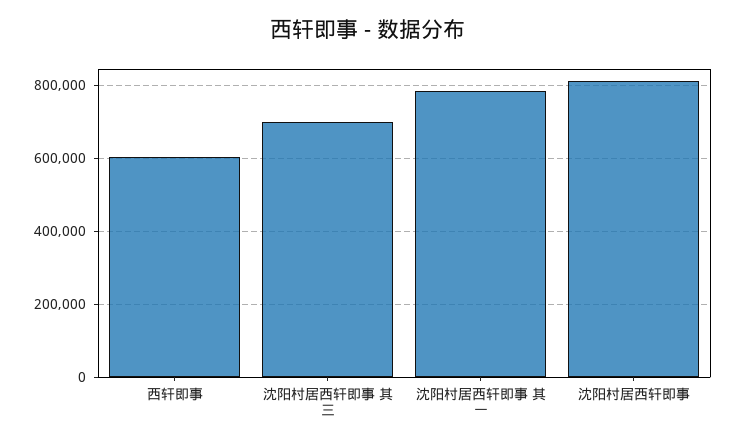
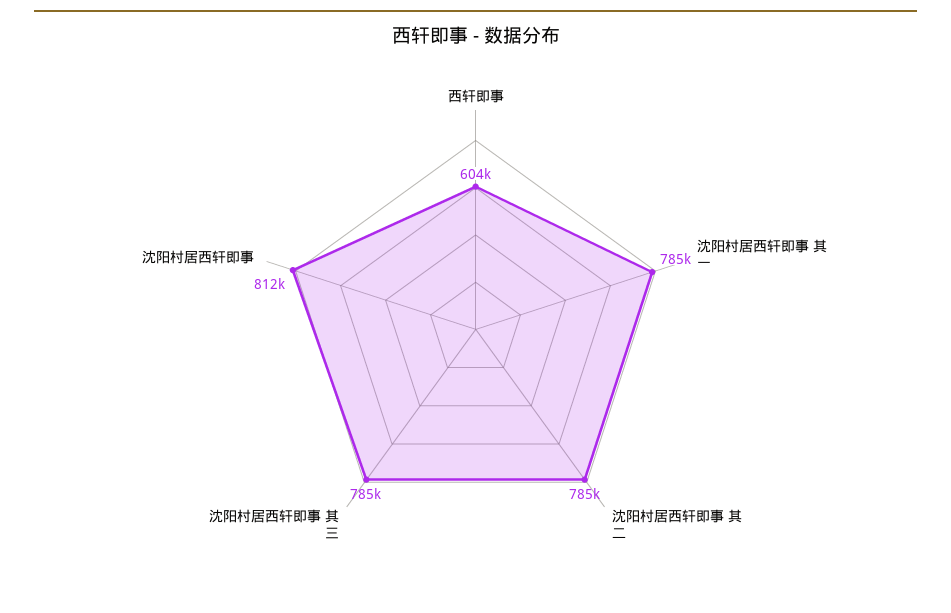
  {
    "西轩即事": 604000,
-   "沈阳村居西轩即事 其三": 700000,
+   "沈阳村居西轩即事 其三": 785000,
    "沈阳村居西轩即事 其一": 785000,
-   "沈阳村居西轩即事": 812000
+   "沈阳村居西轩即事": 812000,
+   "沈阳村居西轩即事 其二": 785000
  }

